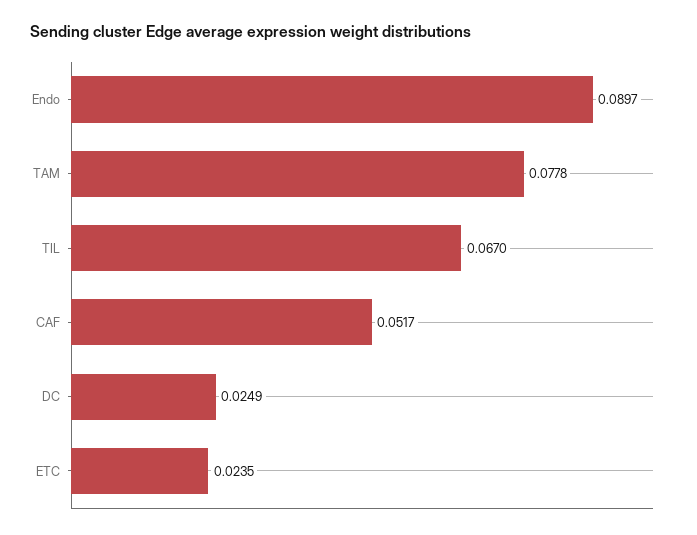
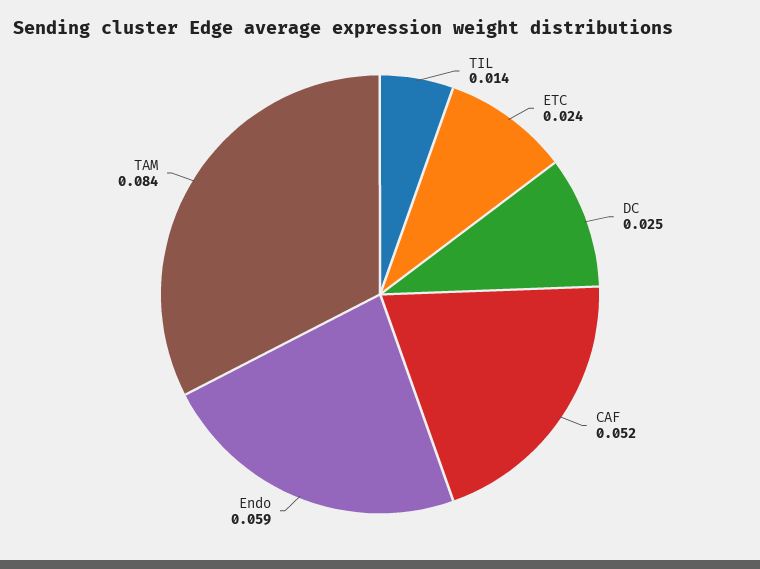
  {
-   "Endo": 0.0897,
+   "Endo": 0.059,
-   "TAM": 0.0778,
+   "TAM": 0.084,
-   "TIL": 0.067,
+   "TIL": 0.014,
    "CAF": 0.0517,
    "DC": 0.0249,
    "ETC": 0.0235
  }

